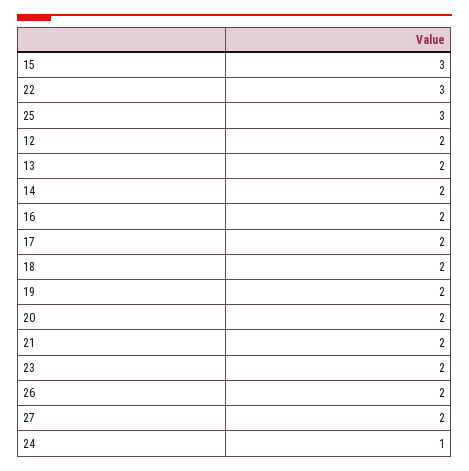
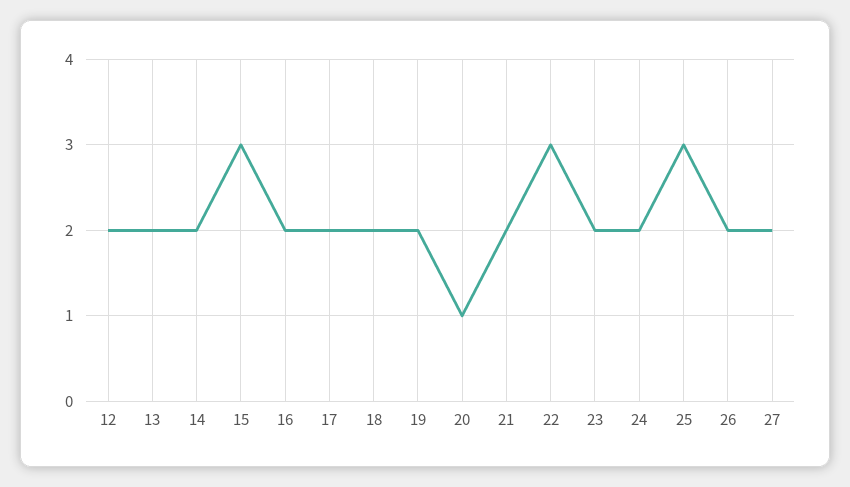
  {
    "15": 3,
    "22": 3,
    "25": 3,
    "12": 2,
    "13": 2,
    "14": 2,
    "16": 2,
    "17": 2,
    "18": 2,
    "19": 2,
-   "20": 2,
+   "20": 1,
    "21": 2,
    "23": 2,
    "26": 2,
    "27": 2,
-   "24": 1
+   "24": 2
  }

